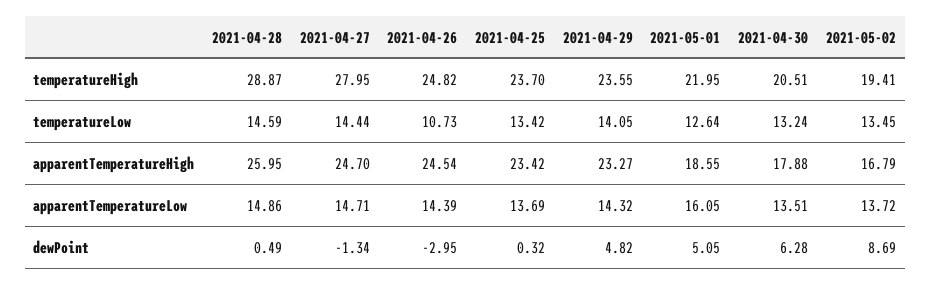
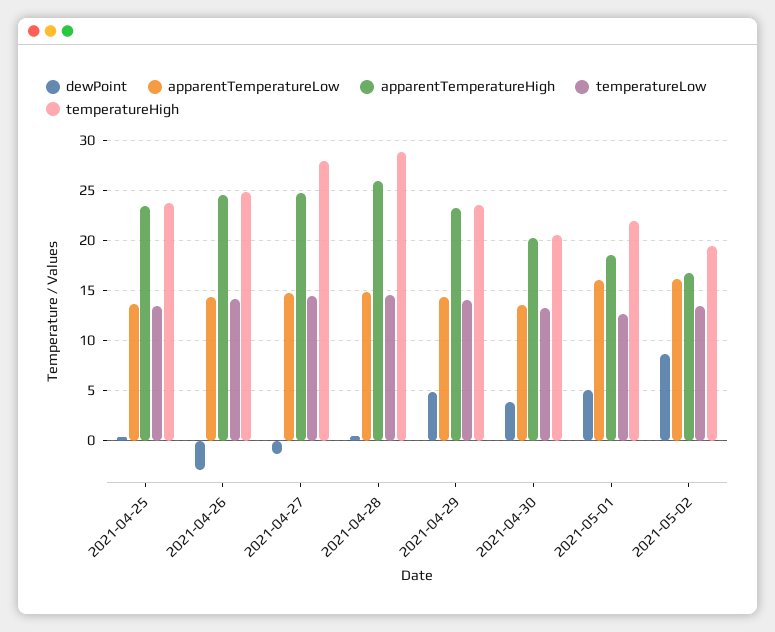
  {
    "temperatureHigh": {
      "2021-04-28": 28.87,
      "2021-04-27": 27.95,
      "2021-04-26": 24.82,
      "2021-04-25": 23.7,
      "2021-04-29": 23.55,
      "2021-05-01": 21.95,
      "2021-04-30": 20.51,
      "2021-05-02": 19.41
    },
    "temperatureLow": {
      "2021-04-28": 14.59,
      "2021-04-27": 14.44,
-     "2021-04-26": 10.73,
+     "2021-04-26": 14,
      "2021-04-25": 13.42,
      "2021-04-29": 14.05,
      "2021-05-01": 12.64,
      "2021-04-30": 13.24,
      "2021-05-02": 13.45
    },
    "apparentTemperatureHigh": {
      "2021-04-28": 25.95,
      "2021-04-27": 24.7,
      "2021-04-26": 24.54,
      "2021-04-25": 23.42,
      "2021-04-29": 23.27,
      "2021-05-01": 18.55,
-     "2021-04-30": 17.88,
+     "2021-04-30": 20,
      "2021-05-02": 16.79
    },
    "apparentTemperatureLow": {
      "2021-04-28": 14.86,
      "2021-04-27": 14.71,
      "2021-04-26": 14.39,
      "2021-04-25": 13.69,
      "2021-04-29": 14.32,
      "2021-05-01": 16.05,
      "2021-04-30": 13.51,
-     "2021-05-02": 13.72
+     "2021-05-02": 16
    },
    "dewPoint": {
      "2021-04-28": 0.49,
      "2021-04-27": -1.34,
      "2021-04-26": -2.95,
      "2021-04-25": 0.32,
      "2021-04-29": 4.82,
      "2021-05-01": 5.05,
-     "2021-04-30": 6.28,
+     "2021-04-30": 4,
      "2021-05-02": 8.69
    }
  }

